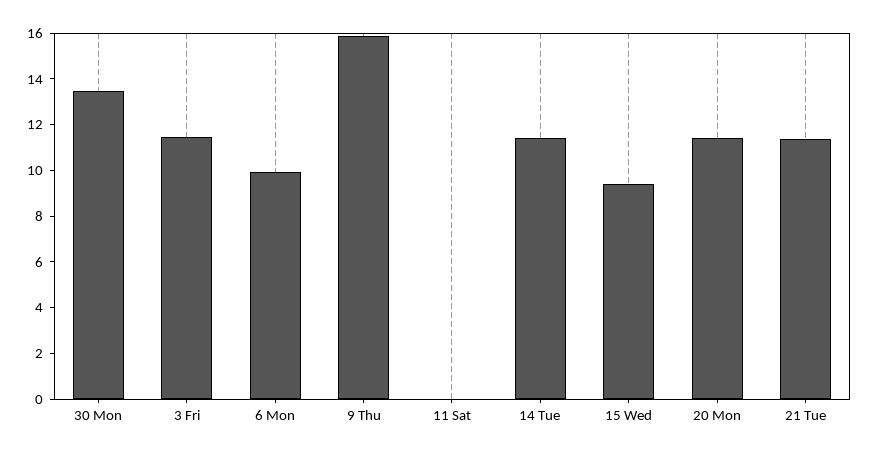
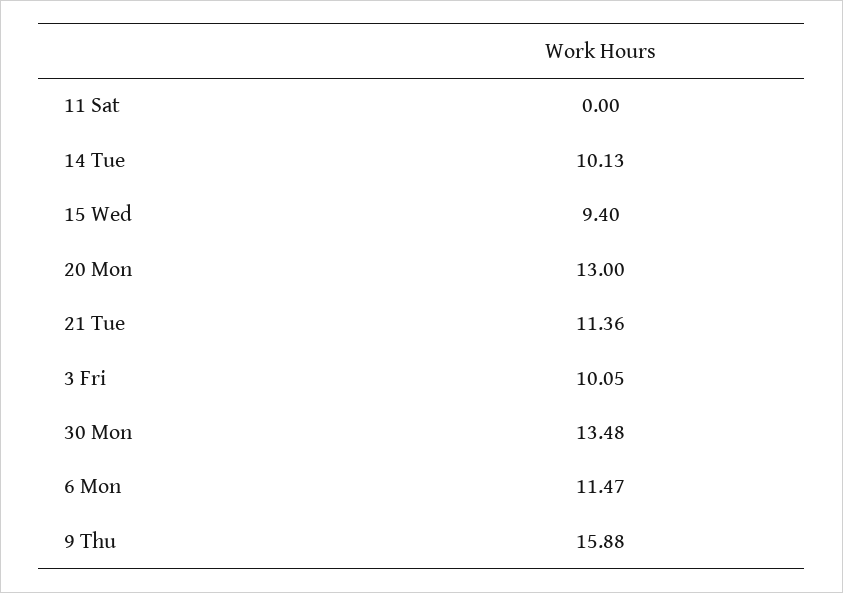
  {
    "30 Mon": 13.48,
-   "3 Fri": 11.5,
+   "3 Fri": 10.05,
-   "6 Mon": 10,
+   "6 Mon": 11.47,
    "9 Thu": 15.88,
    "11 Sat": 0,
-   "14 Tue": 11.5,
+   "14 Tue": 10.13,
    "15 Wed": 9.4,
-   "20 Mon": 11.5,
+   "20 Mon": 13,
    "21 Tue": 11.36
  }

